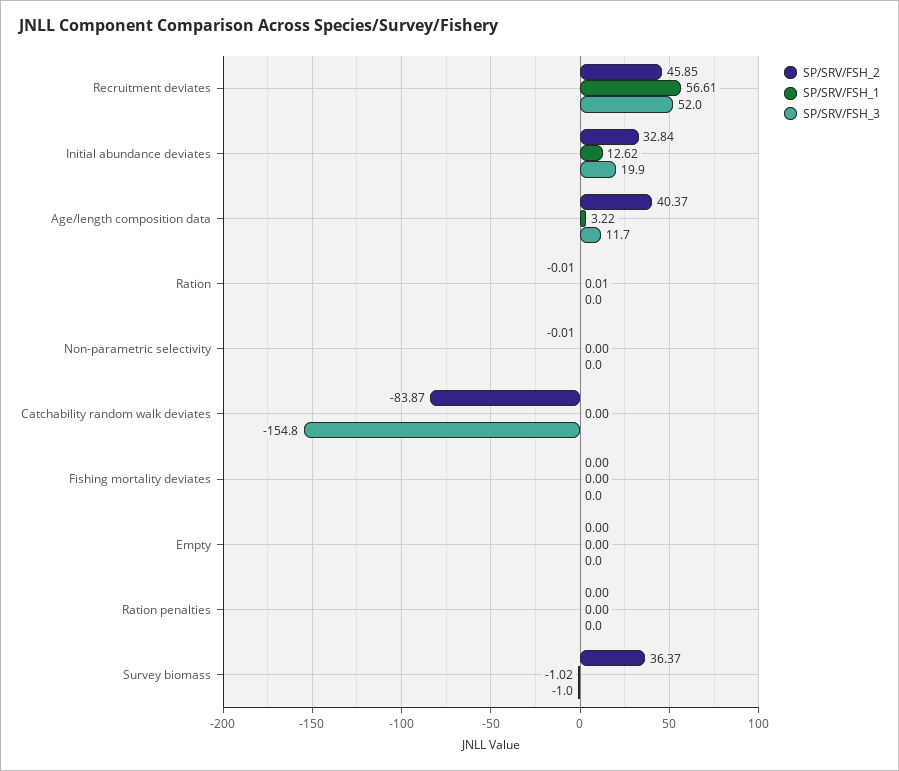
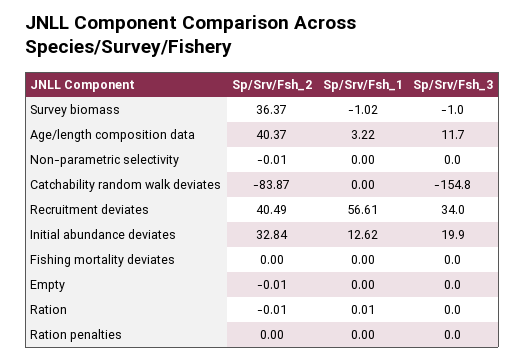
  {
    "SP/SRV/FSH_2": {
-     "Recruitment deviates": 45.85,
+     "Recruitment deviates": 40.49,
      "Initial abundance deviates": 32.84,
      "Age/length composition data": 40.37,
      "Ration": -0.01,
      "Non-parametric selectivity": -0.01,
      "Catchability random walk deviates": -83.87,
      "Fishing mortality deviates": 0,
-     "Empty": 0,
+     "Empty": -0.01,
      "Ration penalties": 0,
      "Survey biomass": 36.37
    },
    "SP/SRV/FSH_1": {
      "Recruitment deviates": 56.61,
      "Initial abundance deviates": 12.62,
      "Age/length composition data": 3.22,
      "Ration": 0.01,
      "Non-parametric selectivity": 0,
      "Catchability random walk deviates": 0,
      "Fishing mortality deviates": 0,
      "Empty": 0,
      "Ration penalties": 0,
      "Survey biomass": -1.02
    },
    "SP/SRV/FSH_3": {
-     "Recruitment deviates": 52,
+     "Recruitment deviates": 34,
      "Initial abundance deviates": 19.9,
      "Age/length composition data": 11.7,
      "Ration": 0,
      "Non-parametric selectivity": 0,
      "Catchability random walk deviates": -154.8,
      "Fishing mortality deviates": 0,
      "Empty": 0,
      "Ration penalties": 0,
      "Survey biomass": -1
    }
  }

